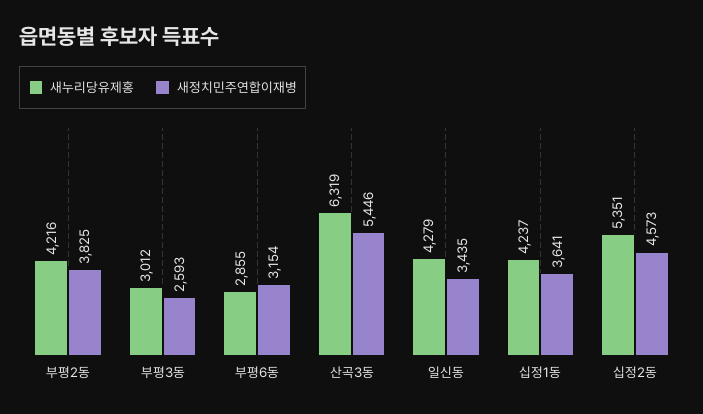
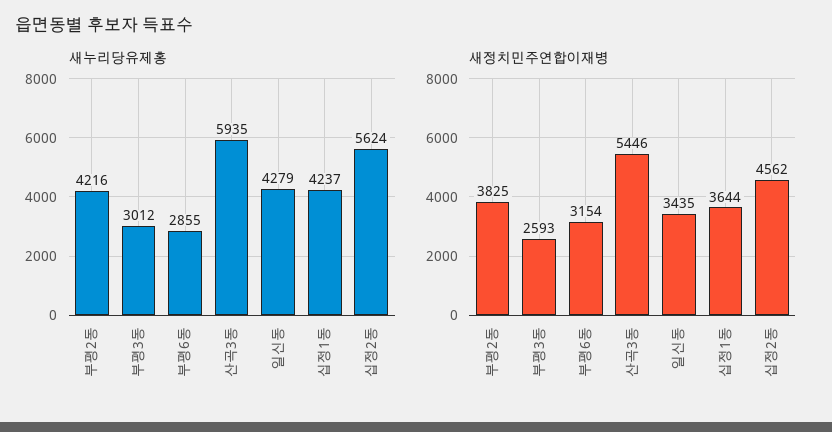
  {
    "새누리당유제홍": {
      "부평2동": 4216,
      "부평3동": 3012,
      "부평6동": 2855,
-     "산곡3동": 6319,
+     "산곡3동": 5935,
      "일신동": 4279,
      "십정1동": 4237,
-     "십정2동": 5351
+     "십정2동": 5624
    },
    "새정치민주연합이재병": {
      "부평2동": 3825,
      "부평3동": 2593,
      "부평6동": 3154,
      "산곡3동": 5446,
      "일신동": 3435,
-     "십정1동": 3641,
+     "십정1동": 3644,
-     "십정2동": 4573
+     "십정2동": 4562
    }
  }

